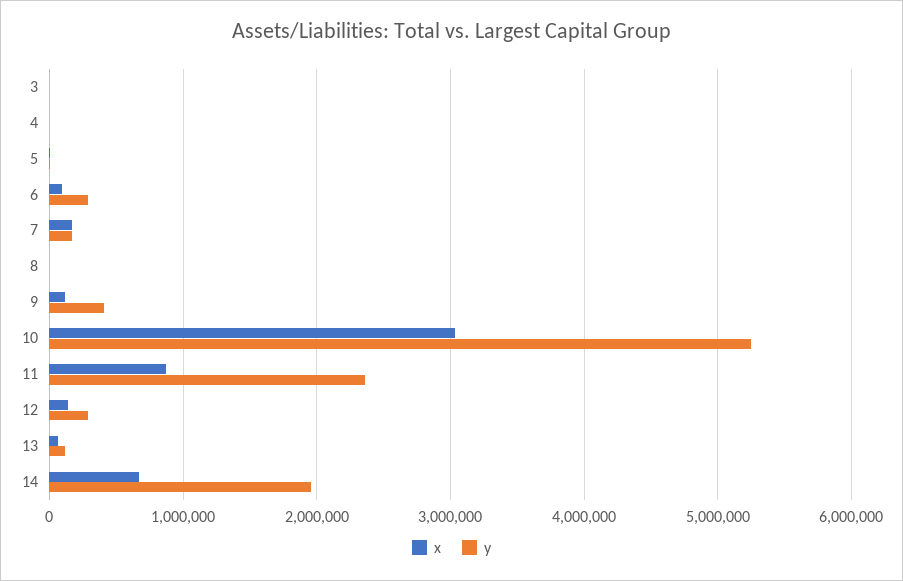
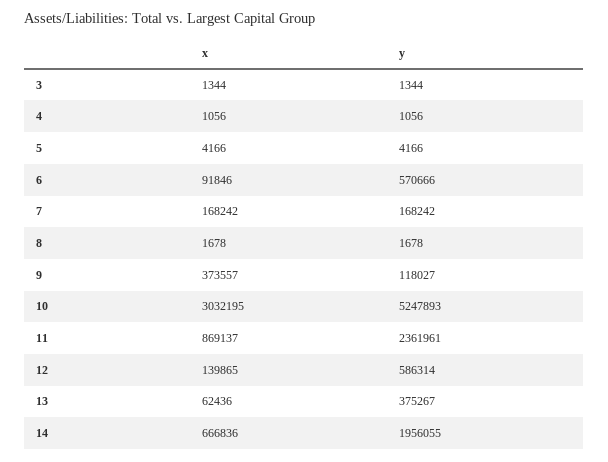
  {
    "x": {
      "3": 1344,
      "4": 1056,
      "5": 4166,
      "6": 91846,
      "7": 168242,
      "8": 1678,
-     "9": 100000,
+     "9": 373557,
      "10": 3032195,
      "11": 869137,
      "12": 139865,
      "13": 62436,
      "14": 666836
    },
    "y": {
      "3": 1344,
      "4": 1056,
      "5": 4166,
-     "6": 300000,
+     "6": 570666,
      "7": 168242,
      "8": 1678,
-     "9": 400000,
+     "9": 118027,
      "10": 5247893,
      "11": 2361961,
-     "12": 300000,
+     "12": 586314,
-     "13": 100000,
+     "13": 375267,
      "14": 1956055
    }
  }

